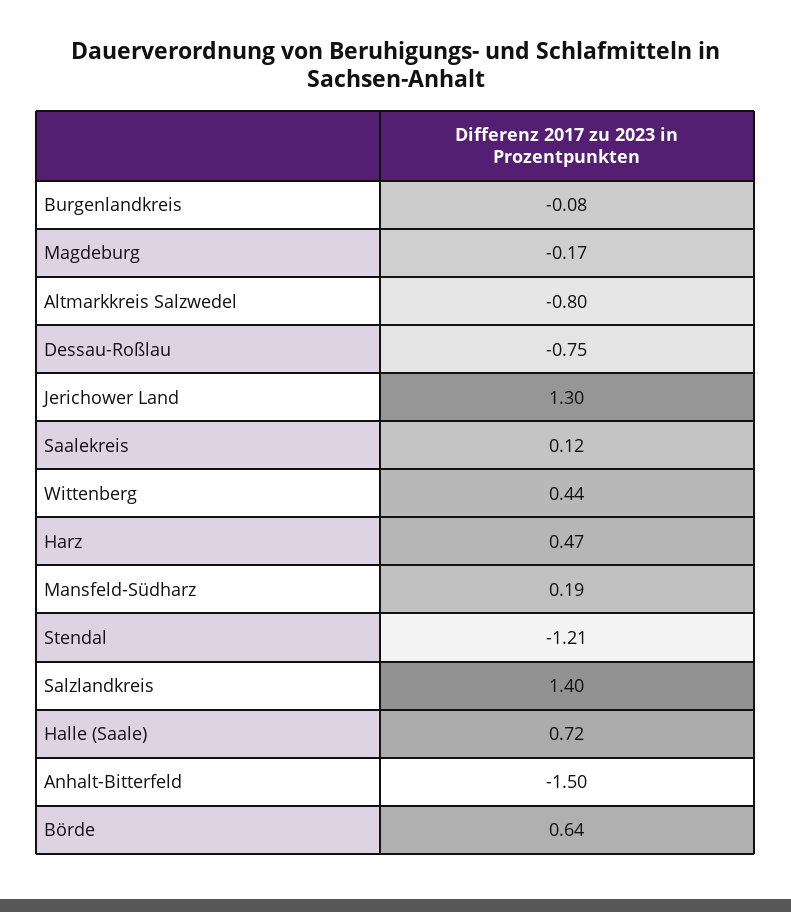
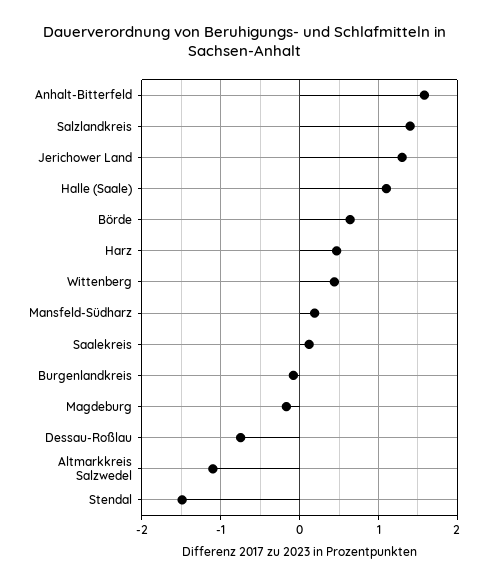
  {
    "Burgenlandkreis": -0.08,
    "Magdeburg": -0.17,
-   "Altmarkkreis Salzwedel": -0.8,
+   "Altmarkkreis Salzwedel": -1.1,
    "Dessau-Roßlau": -0.75,
    "Jerichower Land": 1.3,
    "Saalekreis": 0.12,
    "Wittenberg": 0.44,
    "Harz": 0.47,
    "Mansfeld-Südharz": 0.19,
-   "Stendal": -1.21,
+   "Stendal": -1.5,
    "Salzlandkreis": 1.4,
-   "Halle (Saale)": 0.72,
+   "Halle (Saale)": 1.1,
-   "Anhalt-Bitterfeld": -1.5,
+   "Anhalt-Bitterfeld": 1.6,
    "Börde": 0.64
  }

